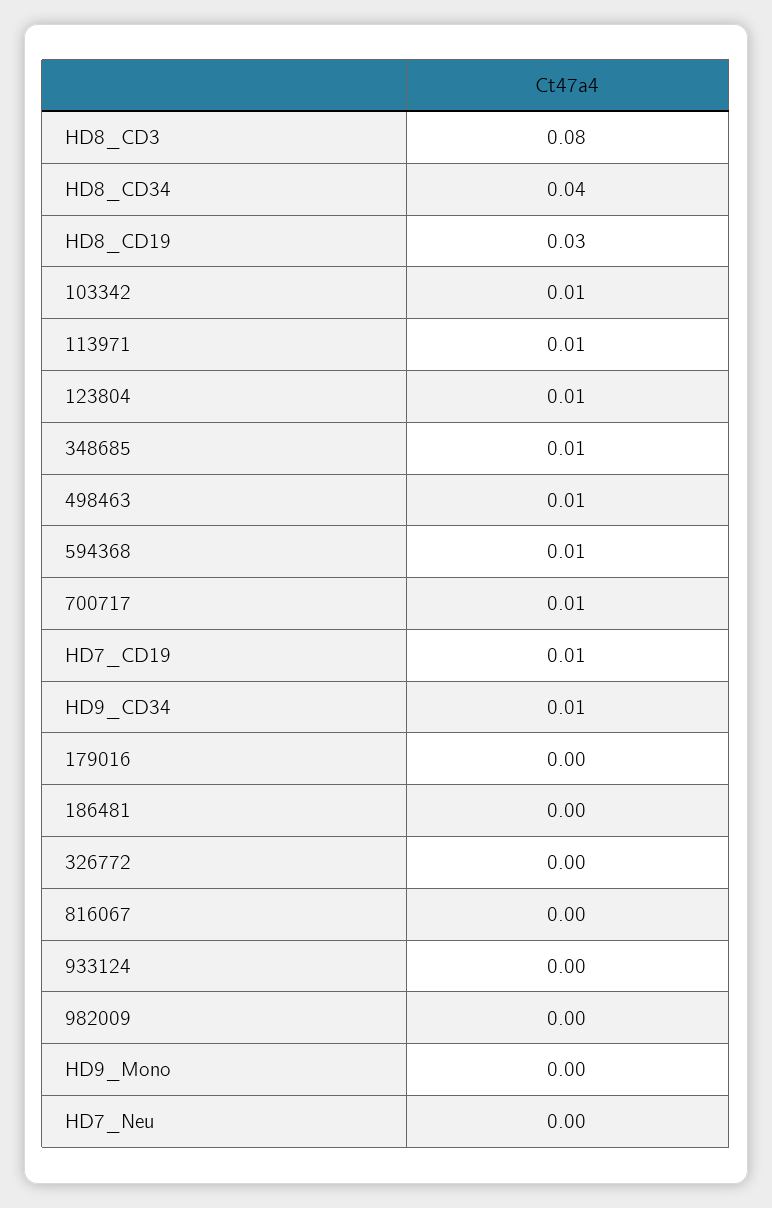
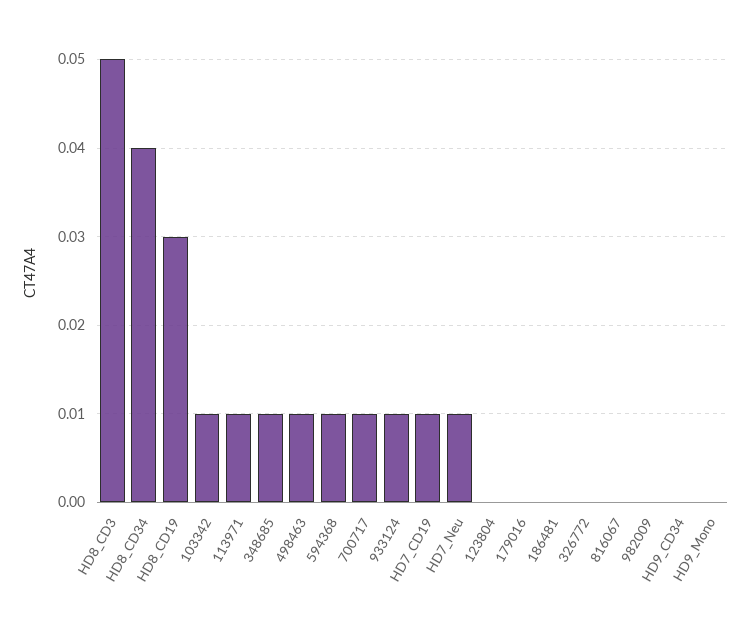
  {
-   "HD8_CD3": 0.08,
+   "HD8_CD3": 0.05,
    "HD8_CD34": 0.04,
    "HD8_CD19": 0.03,
    "103342": 0.01,
    "113971": 0.01,
-   "123804": 0.01,
+   "123804": 0,
    "348685": 0.01,
    "498463": 0.01,
    "594368": 0.01,
    "700717": 0.01,
    "HD7_CD19": 0.01,
-   "HD9_CD34": 0.01,
+   "HD9_CD34": 0,
    "179016": 0,
    "186481": 0,
    "326772": 0,
    "816067": 0,
-   "933124": 0,
+   "933124": 0.01,
    "982009": 0,
    "HD9_Mono": 0,
-   "HD7_Neu": 0
+   "HD7_Neu": 0.01
  }

